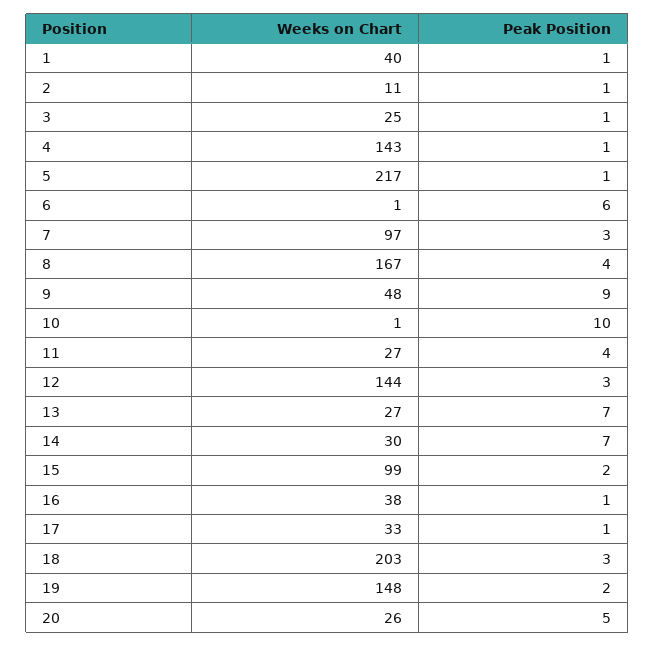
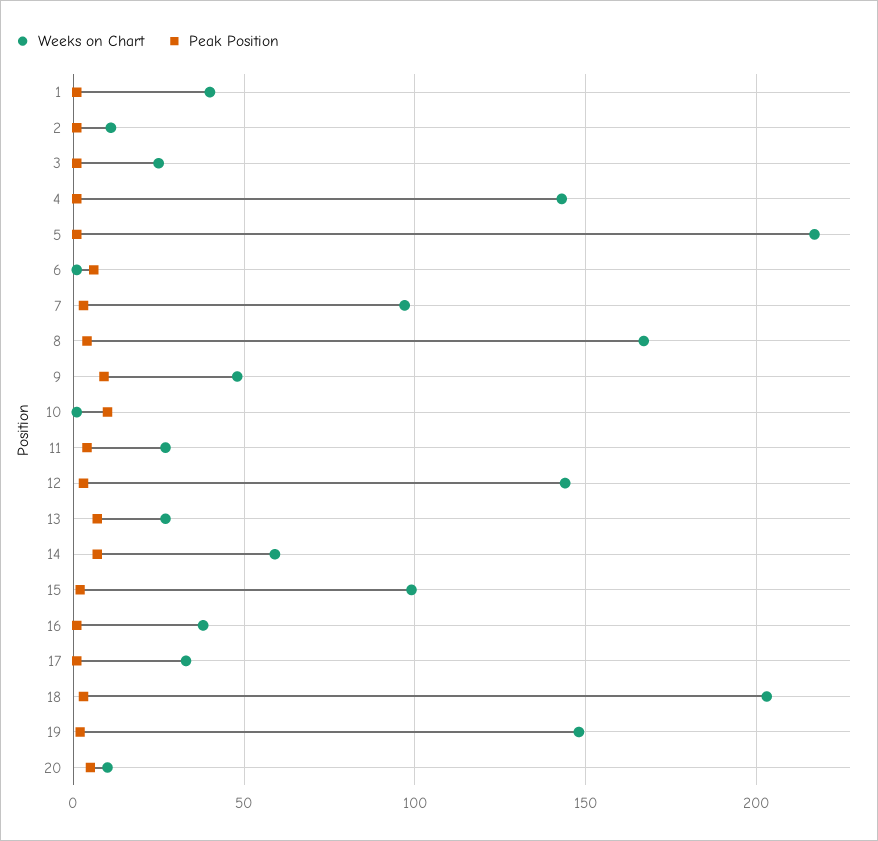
  {
    "Weeks on Chart": {
      "1": 40,
      "2": 11,
      "3": 25,
      "4": 143,
      "5": 217,
      "6": 1,
      "7": 97,
      "8": 167,
      "9": 48,
      "10": 1,
      "11": 27,
      "12": 144,
      "13": 27,
-     "14": 30,
+     "14": 60,
      "15": 99,
      "16": 38,
      "17": 33,
      "18": 203,
      "19": 148,
-     "20": 26
+     "20": 10
    },
    "Peak Position": {
      "1": 1,
      "2": 1,
      "3": 1,
      "4": 1,
      "5": 1,
      "6": 6,
      "7": 3,
      "8": 4,
      "9": 9,
      "10": 10,
      "11": 4,
      "12": 3,
      "13": 7,
      "14": 7,
      "15": 2,
      "16": 1,
      "17": 1,
      "18": 3,
      "19": 2,
      "20": 5
    }
  }

